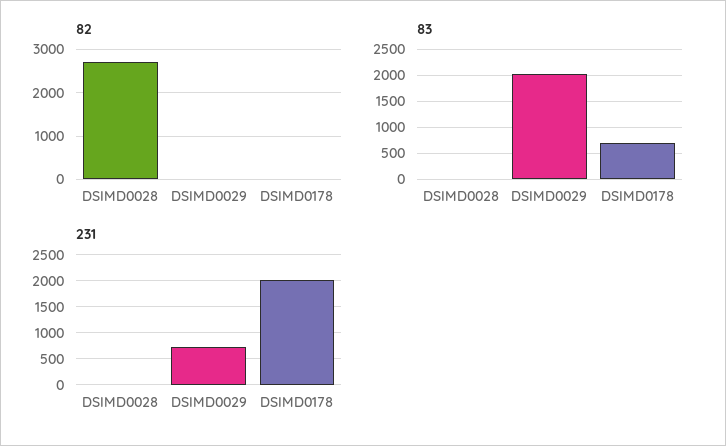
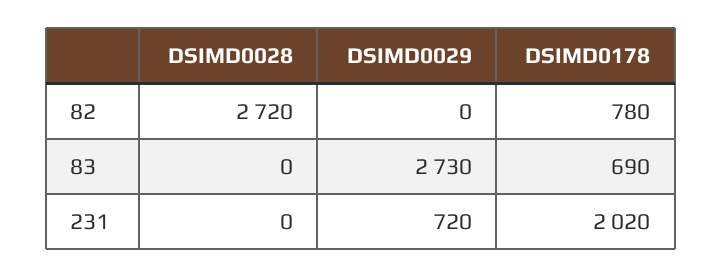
  {
    "82": {
      "DSIMD0028": 2720,
      "DSIMD0029": 0,
-     "DSIMD0178": 0
+     "DSIMD0178": 780
    },
    "83": {
      "DSIMD0028": 0,
-     "DSIMD0029": 2000,
+     "DSIMD0029": 2730,
      "DSIMD0178": 690
    },
    "231": {
      "DSIMD0028": 0,
      "DSIMD0029": 720,
      "DSIMD0178": 2020
    }
  }

